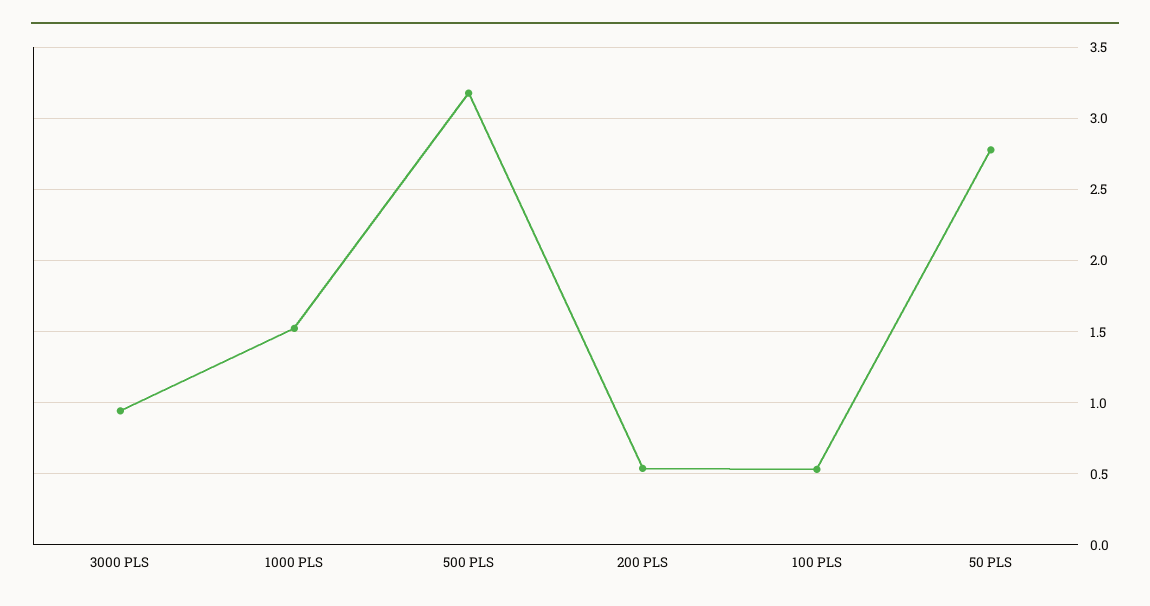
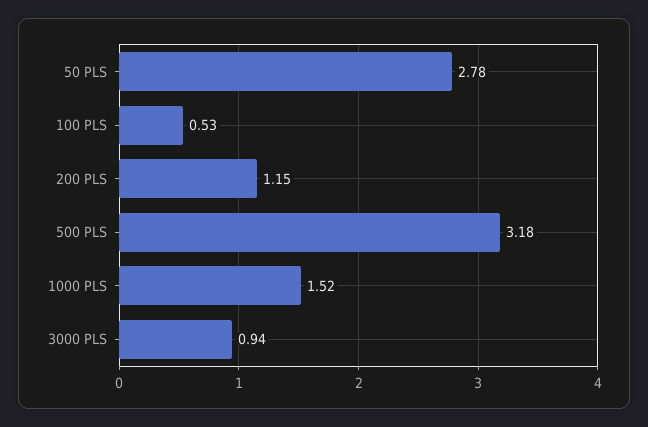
  {
    "3000 PLS": 0.94,
    "1000 PLS": 1.52,
    "500 PLS": 3.18,
-   "200 PLS": 0.55,
+   "200 PLS": 1.15,
    "100 PLS": 0.53,
    "50 PLS": 2.78
  }

